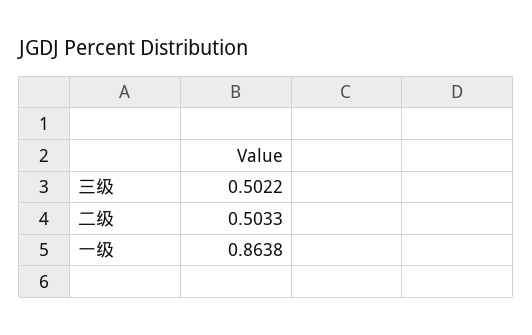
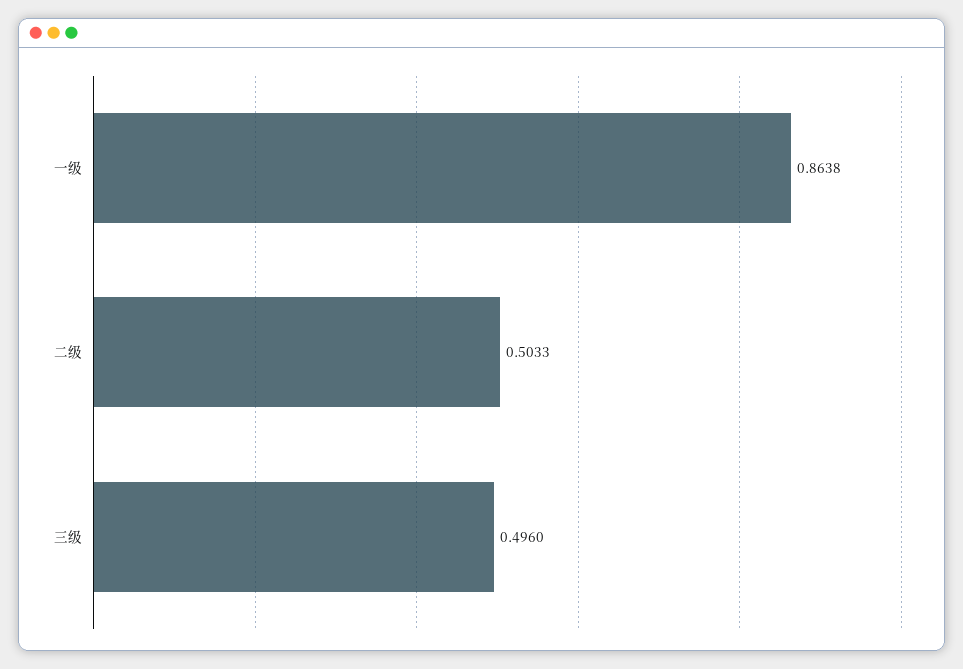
  {
-   "三级": 0.5022,
+   "三级": 0.496,
    "二级": 0.5033,
    "一级": 0.8638
  }

